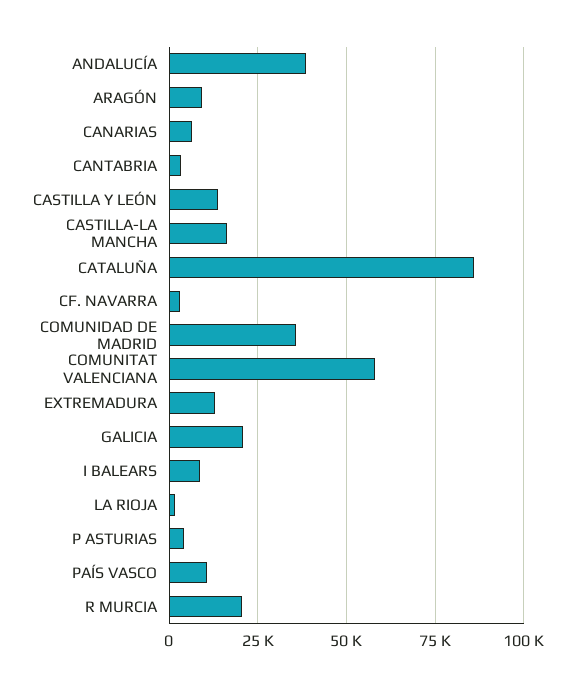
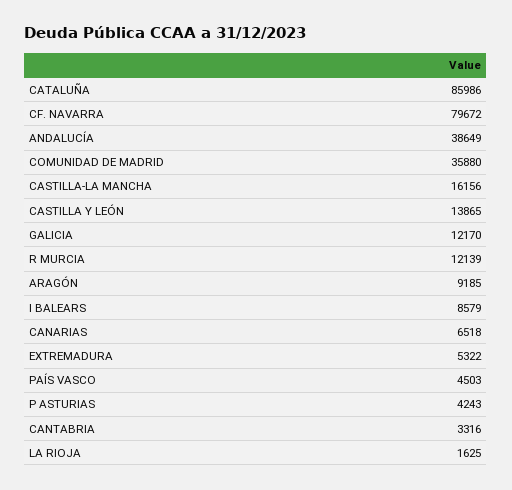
  {
    "ANDALUCÍA": 38649,
    "ARAGÓN": 9185,
    "CANARIAS": 6518,
    "CANTABRIA": 3316,
    "CASTILLA Y LEÓN": 13865,
    "CASTILLA-LA MANCHA": 16156,
    "CATALUÑA": 85986,
-   "CF. NAVARRA": 2500,
+   "CF. NAVARRA": 79672,
    "COMUNIDAD DE MADRID": 35880,
-   "COMUNITAT VALENCIANA": 57500,
-   "EXTREMADURA": 12500,
+   "EXTREMADURA": 5322,
-   "GALICIA": 20000,
+   "GALICIA": 12170,
    "I BALEARS": 8579,
    "LA RIOJA": 1625,
    "P ASTURIAS": 4243,
-   "PAÍS VASCO": 10000,
+   "PAÍS VASCO": 4503,
-   "R MURCIA": 20000
+   "R MURCIA": 12139
  }

